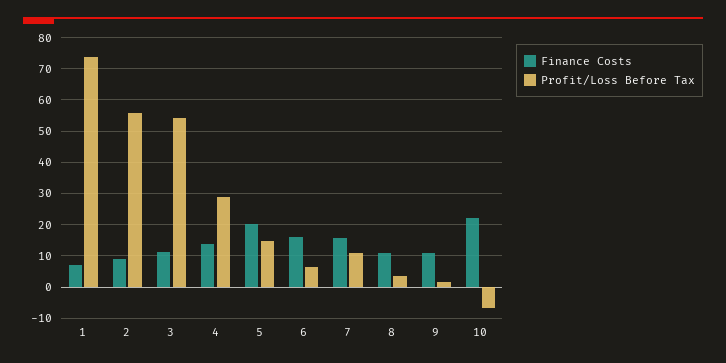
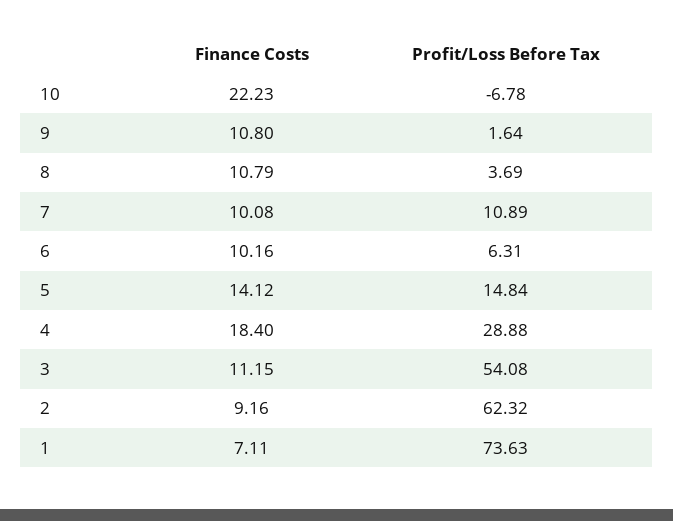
  {
    "Finance Costs": {
      "1": 7.11,
      "2": 9.16,
      "3": 11.15,
-     "4": 14,
+     "4": 18.4,
-     "5": 20,
+     "5": 14.12,
-     "6": 16,
+     "6": 10.16,
-     "7": 16,
+     "7": 10.08,
      "8": 10.79,
      "9": 10.8,
      "10": 22.23
    },
    "Profit/Loss Before Tax": {
      "1": 73.63,
-     "2": 56,
+     "2": 62.32,
      "3": 54.08,
      "4": 28.88,
      "5": 14.84,
      "6": 6.31,
      "7": 10.89,
      "8": 3.69,
      "9": 1.64,
      "10": -6.78
    }
  }

